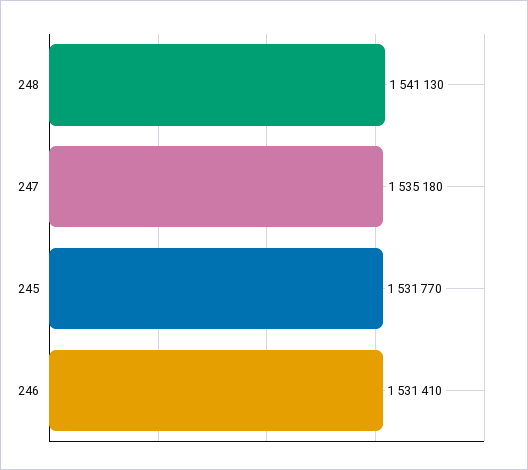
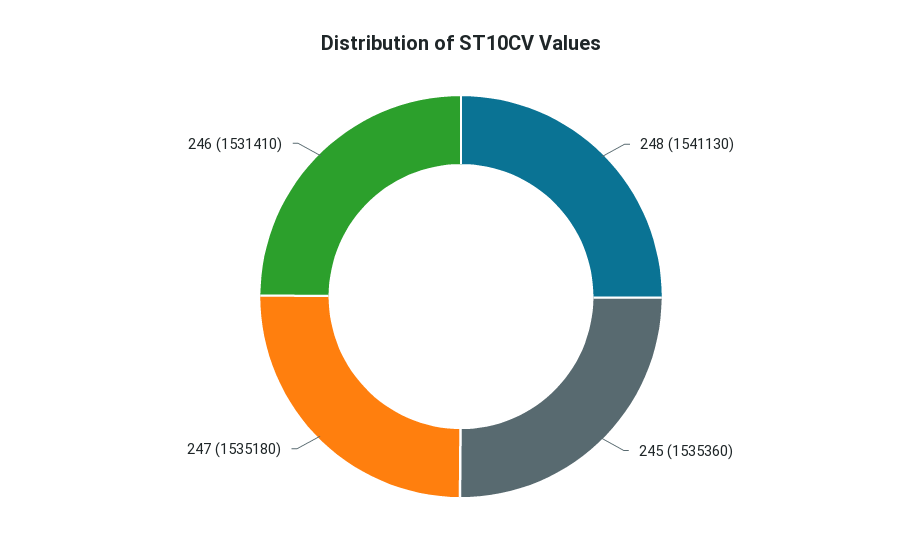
  {
    "248": 1541130,
    "247": 1535180,
-   "245": 1531770,
+   "245": 1535360,
    "246": 1531410
  }

